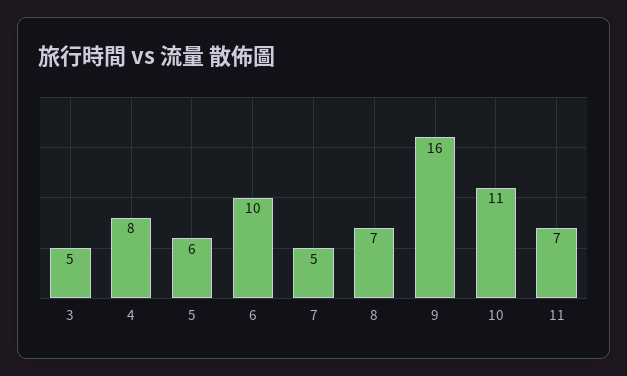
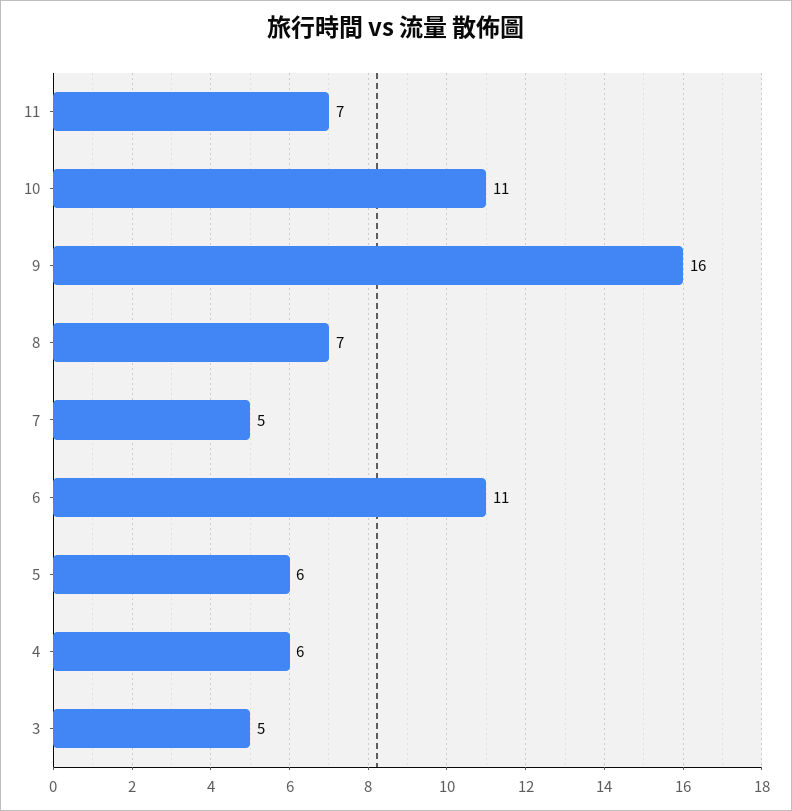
  {
    "3": 5,
-   "4": 8,
+   "4": 6,
    "5": 6,
-   "6": 10,
+   "6": 11,
    "7": 5,
    "8": 7,
    "9": 16,
    "10": 11,
    "11": 7
  }

